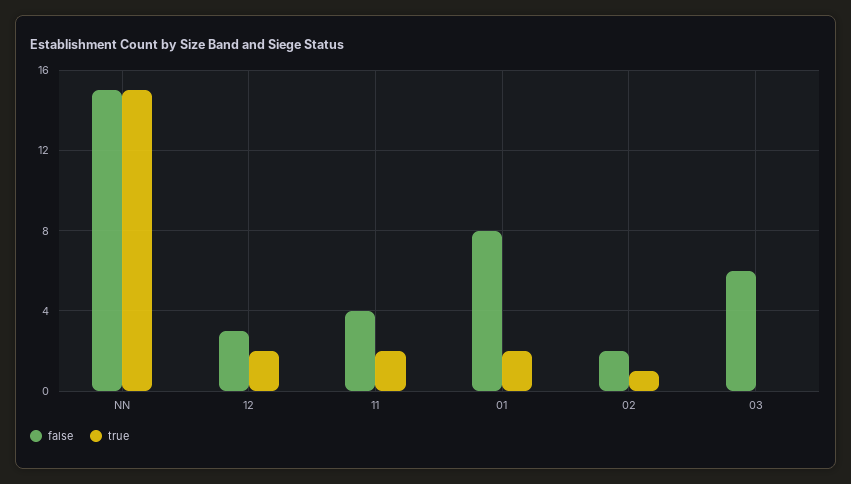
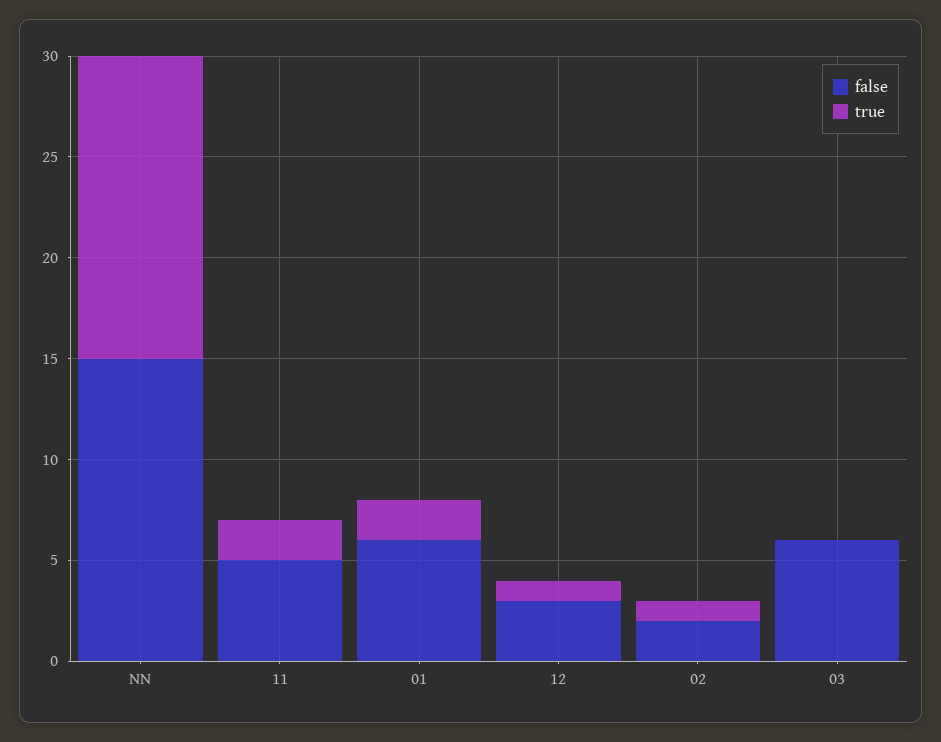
  {
    "false": {
      "NN": 15,
      "12": 3,
-     "11": 4,
+     "11": 5,
-     "01": 8,
+     "01": 6,
      "02": 2,
      "03": 6
    },
    "true": {
      "NN": 15,
-     "12": 2,
+     "12": 1,
      "11": 2,
      "01": 2,
      "02": 1,
      "03": 0
    }
  }

